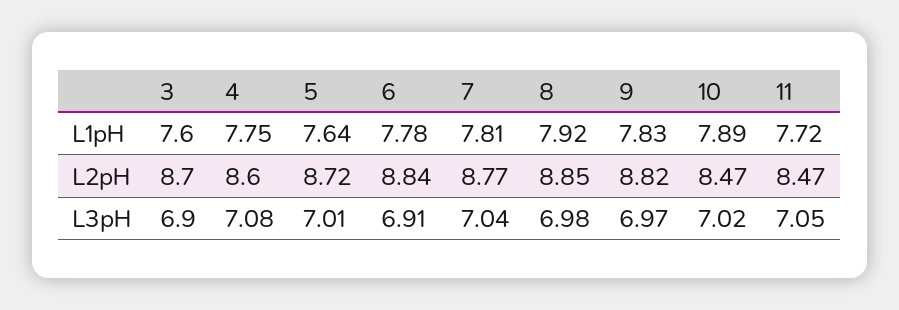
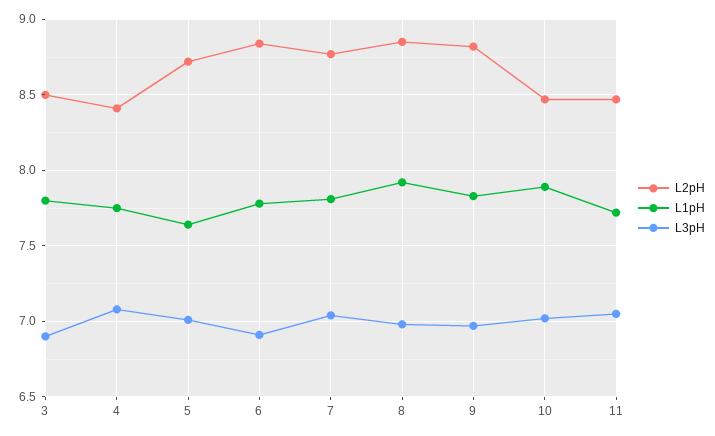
  {
    "L1pH": {
-     "3": 7.6,
+     "3": 7.8,
      "4": 7.75,
      "5": 7.64,
      "6": 7.78,
      "7": 7.81,
      "8": 7.92,
      "9": 7.83,
      "10": 7.89,
      "11": 7.72
    },
    "L2pH": {
-     "3": 8.7,
+     "3": 8.5,
-     "4": 8.6,
+     "4": 8.4,
      "5": 8.72,
      "6": 8.84,
      "7": 8.77,
      "8": 8.85,
      "9": 8.82,
      "10": 8.47,
      "11": 8.47
    },
    "L3pH": {
      "3": 6.9,
      "4": 7.08,
      "5": 7.01,
      "6": 6.91,
      "7": 7.04,
      "8": 6.98,
      "9": 6.97,
      "10": 7.02,
      "11": 7.05
    }
  }

